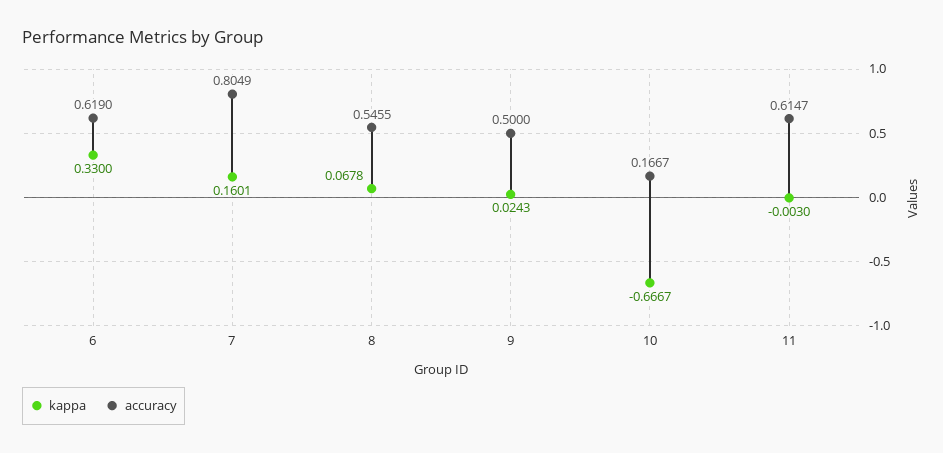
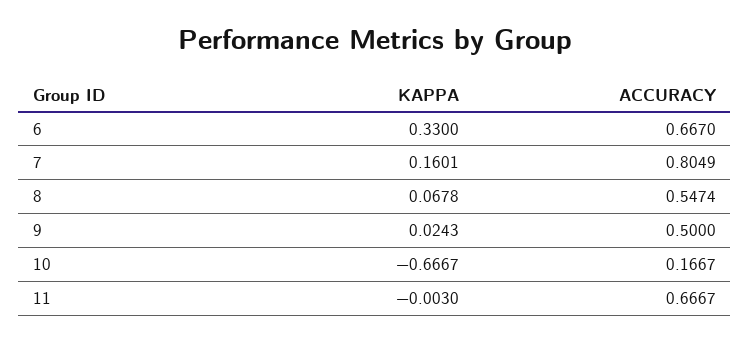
  {
    "kappa": {
      "6": 0.33,
      "7": 0.1601,
      "8": 0.0678,
      "9": 0.0243,
      "10": -0.6667,
      "11": -0.003
    },
    "accuracy": {
-     "6": 0.619,
+     "6": 0.667,
      "7": 0.8049,
-     "8": 0.5455,
+     "8": 0.5474,
      "9": 0.5,
      "10": 0.1667,
-     "11": 0.6147
+     "11": 0.6667
    }
  }

